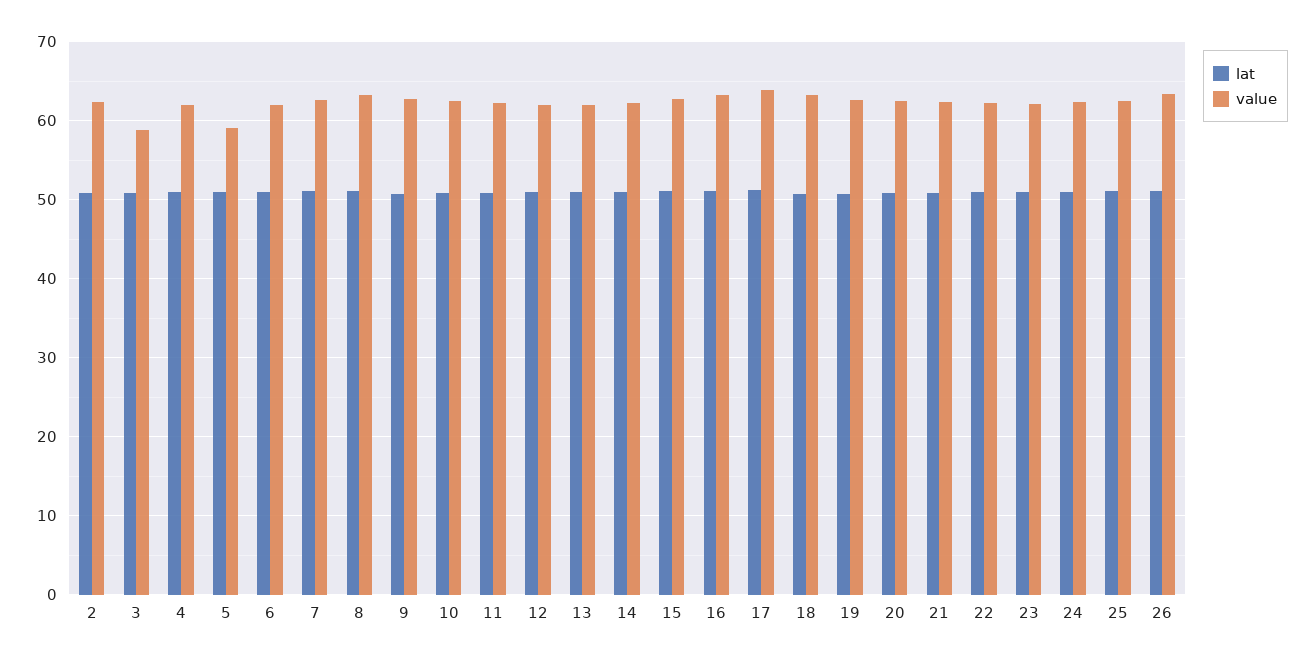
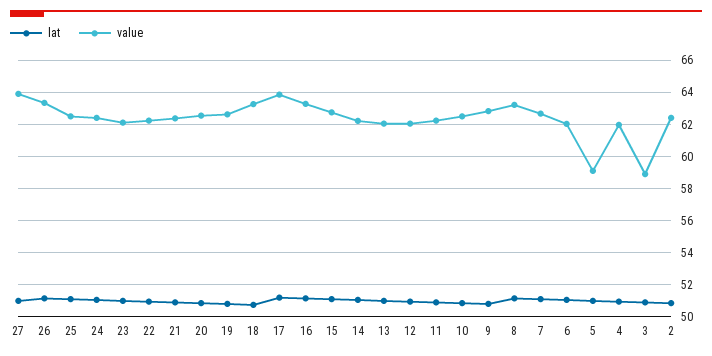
  {
    "lat": {
      "2": 51,
      "3": 51,
      "4": 51,
      "5": 51,
      "6": 51,
      "7": 51,
      "8": 51,
      "9": 51,
      "10": 51,
      "11": 51,
      "12": 51,
      "13": 51,
      "14": 51,
      "15": 51,
      "16": 51,
      "17": 51,
      "18": 51,
      "19": 51,
      "20": 51,
      "21": 51,
      "22": 51,
      "23": 51,
      "24": 51,
      "25": 51,
-     "26": 51
+     "26": 51,
+     "27": 51
    },
    "value": {
      "2": 62.5,
      "3": 59,
      "4": 62,
      "5": 59,
      "6": 62,
      "7": 62.5,
      "8": 63,
      "9": 63,
      "10": 62.5,
      "11": 62,
      "12": 62,
      "13": 62,
      "14": 62,
      "15": 62.5,
      "16": 63.5,
      "17": 64,
      "18": 63.5,
      "19": 62.5,
      "20": 62.5,
      "21": 62.5,
      "22": 62,
      "23": 62,
      "24": 62.5,
      "25": 62.5,
-     "26": 63.5
+     "26": 63.5,
+     "27": 64
    }
  }

